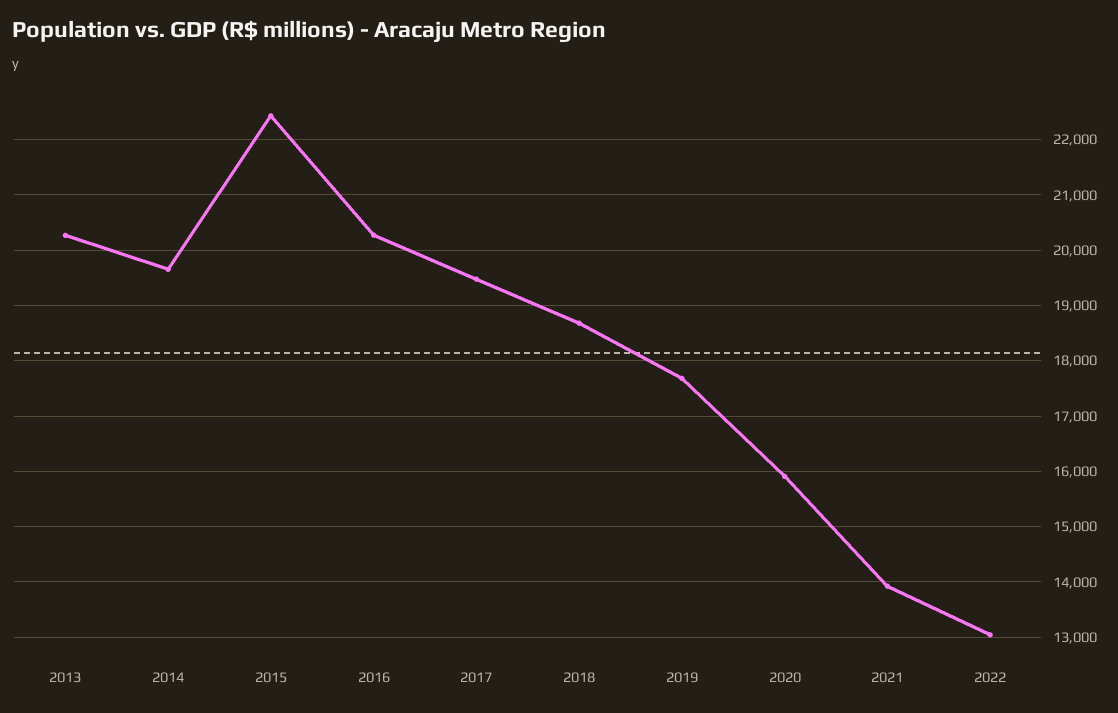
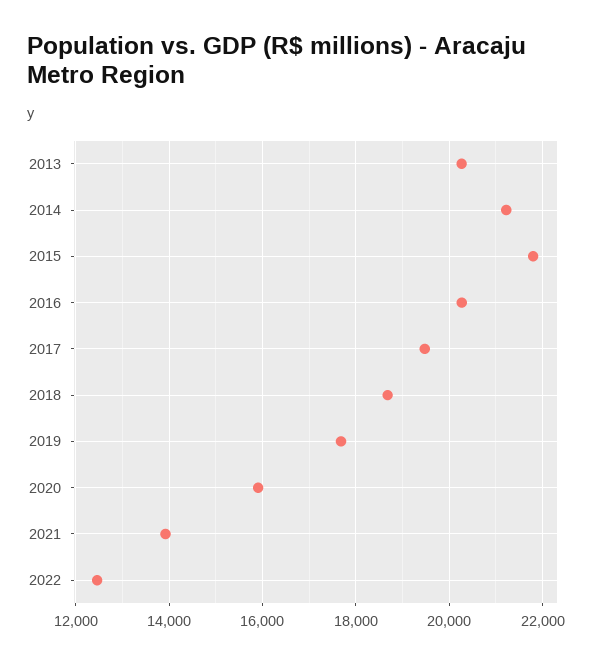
  {
    "2013": 20200,
-   "2014": 19600,
+   "2014": 21200,
-   "2015": 22400,
+   "2015": 21800,
    "2016": 20200,
    "2017": 19400,
    "2018": 18600,
    "2019": 17600,
    "2020": 16000,
    "2021": 14000,
-   "2022": 13000
+   "2022": 12400
  }

